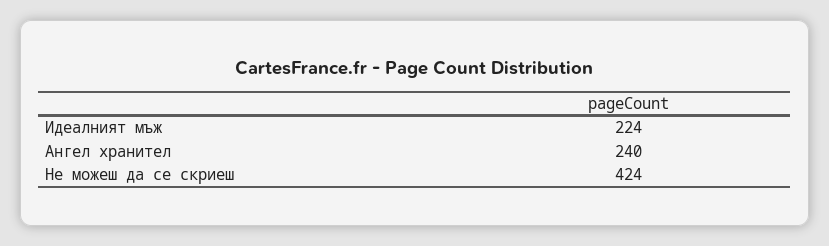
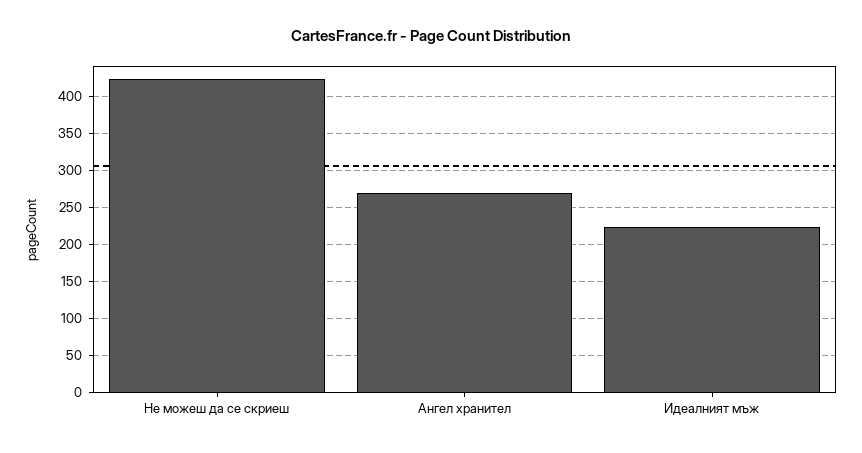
  {
    "Идеалният мъж": 224,
-   "Ангел хранител": 240,
+   "Ангел хранител": 270,
    "Не можеш да се скриеш": 424
  }

